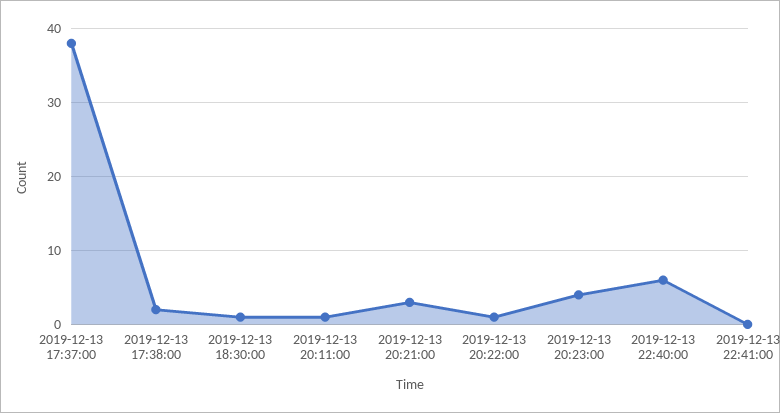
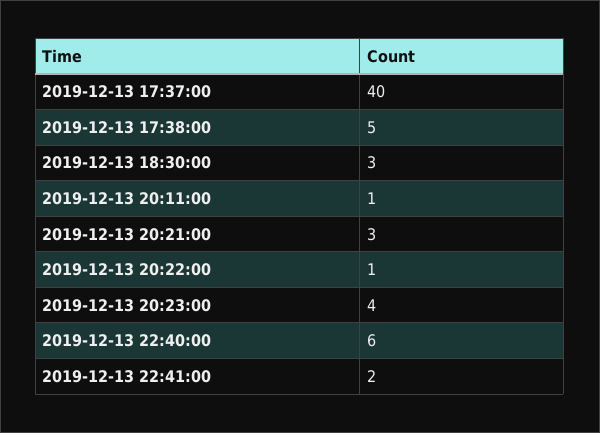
  {
-   "2019-12-13 17:37:00": 38,
+   "2019-12-13 17:37:00": 40,
-   "2019-12-13 17:38:00": 2,
+   "2019-12-13 17:38:00": 5,
-   "2019-12-13 18:30:00": 1,
+   "2019-12-13 18:30:00": 3,
    "2019-12-13 20:11:00": 1,
    "2019-12-13 20:21:00": 3,
    "2019-12-13 20:22:00": 1,
    "2019-12-13 20:23:00": 4,
    "2019-12-13 22:40:00": 6,
-   "2019-12-13 22:41:00": 0
+   "2019-12-13 22:41:00": 2
  }

